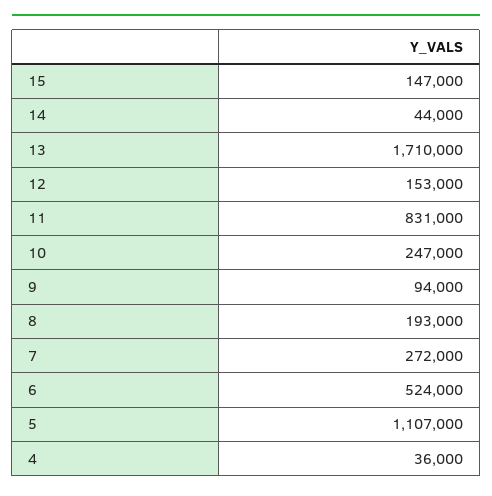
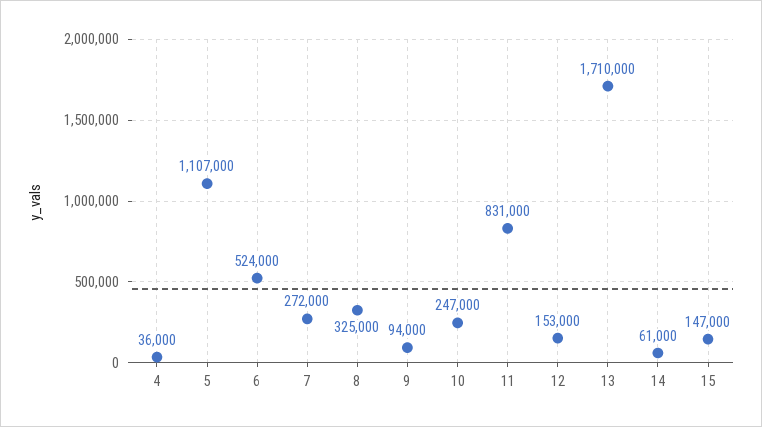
  {
    "15": 147000,
-   "14": 44000,
+   "14": 61000,
    "13": 1710000,
    "12": 153000,
    "11": 831000,
    "10": 247000,
    "9": 94000,
-   "8": 193000,
+   "8": 325000,
    "7": 272000,
    "6": 524000,
    "5": 1107000,
    "4": 36000
  }

